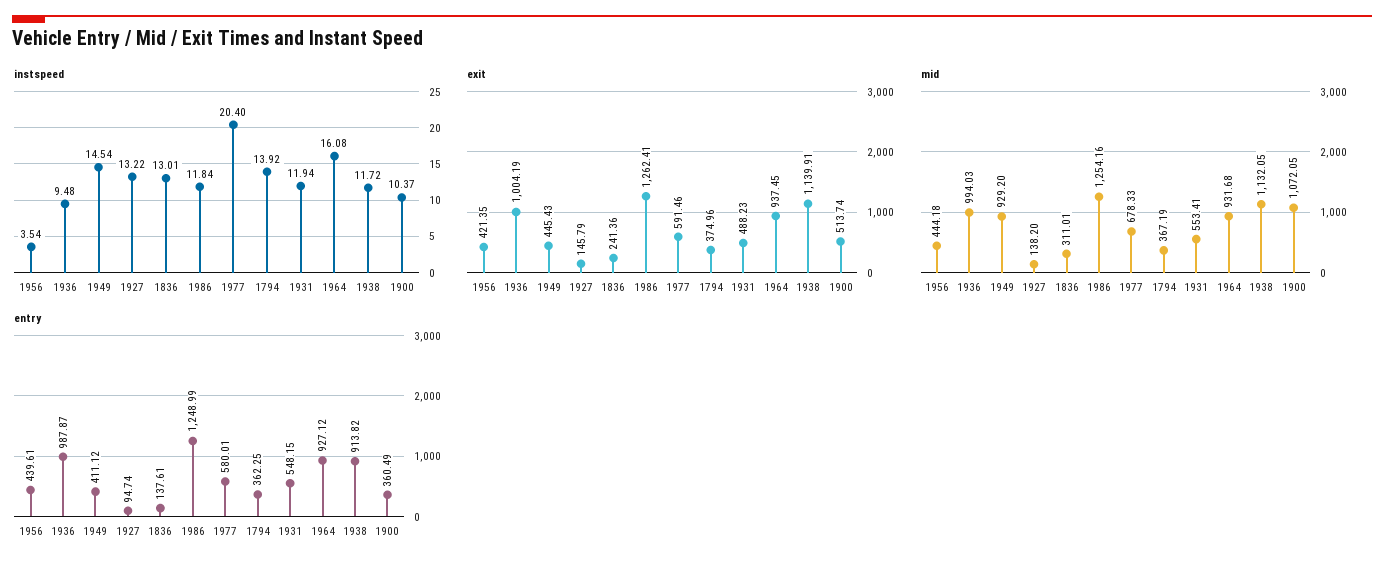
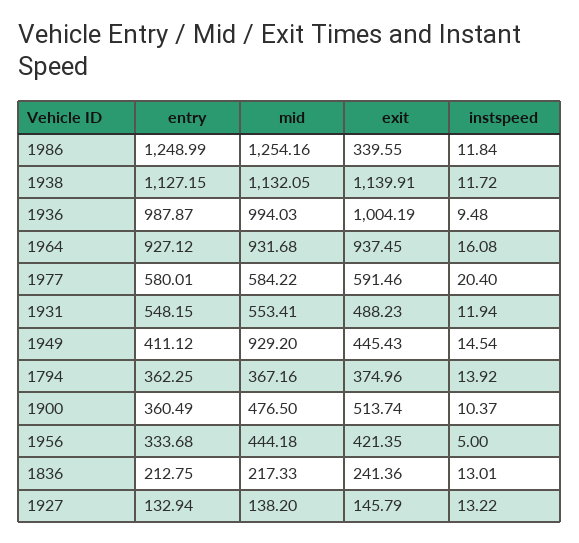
  {
    "instspeed": {
-     "1956": 3.54,
+     "1956": 5,
      "1936": 9.48,
      "1949": 14.54,
      "1927": 13.22,
      "1836": 13.01,
      "1986": 11.84,
      "1977": 20.4,
      "1794": 13.92,
      "1931": 11.94,
      "1964": 16.08,
      "1938": 11.72,
      "1900": 10.37
    },
    "exit": {
      "1956": 421.35,
      "1936": 1004.19,
      "1949": 445.43,
      "1927": 145.79,
      "1836": 241.36,
-     "1986": 1262.41,
+     "1986": 339.55,
      "1977": 591.46,
      "1794": 374.96,
      "1931": 488.23,
      "1964": 937.45,
      "1938": 1139.91,
      "1900": 513.74
    },
    "mid": {
      "1956": 444.18,
      "1936": 994.03,
      "1949": 929.2,
      "1927": 138.2,
-     "1836": 311.01,
+     "1836": 217.33,
      "1986": 1254.16,
-     "1977": 678.33,
+     "1977": 584.22,
-     "1794": 367.19,
+     "1794": 367.16,
      "1931": 553.41,
      "1964": 931.68,
      "1938": 1132.05,
-     "1900": 1072.05
+     "1900": 476.5
    },
    "entry": {
-     "1956": 439.61,
+     "1956": 333.68,
      "1936": 987.87,
      "1949": 411.12,
-     "1927": 94.74,
+     "1927": 132.94,
-     "1836": 137.61,
+     "1836": 212.75,
      "1986": 1248.99,
      "1977": 580.01,
      "1794": 362.25,
      "1931": 548.15,
      "1964": 927.12,
-     "1938": 913.82,
+     "1938": 1127.15,
      "1900": 360.49
    }
  }

